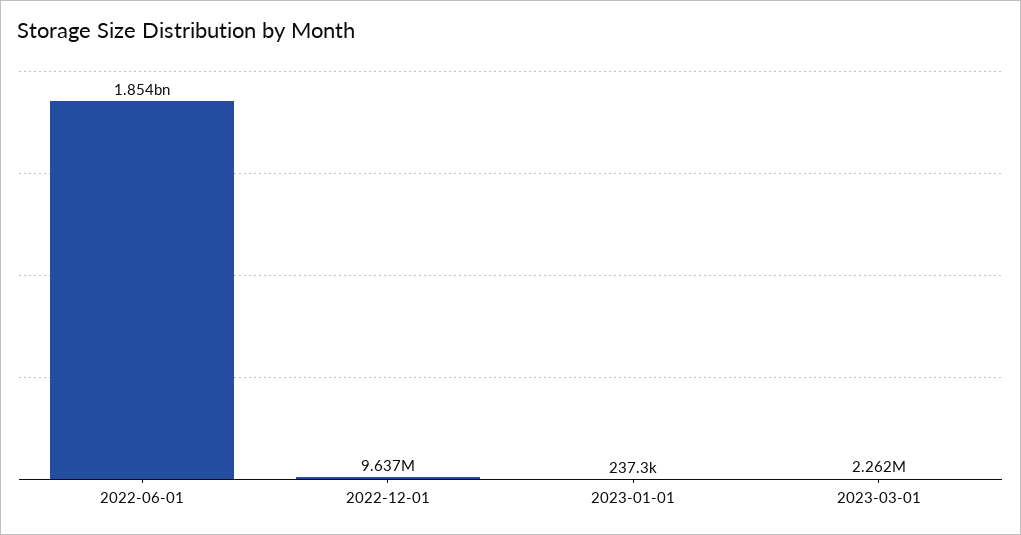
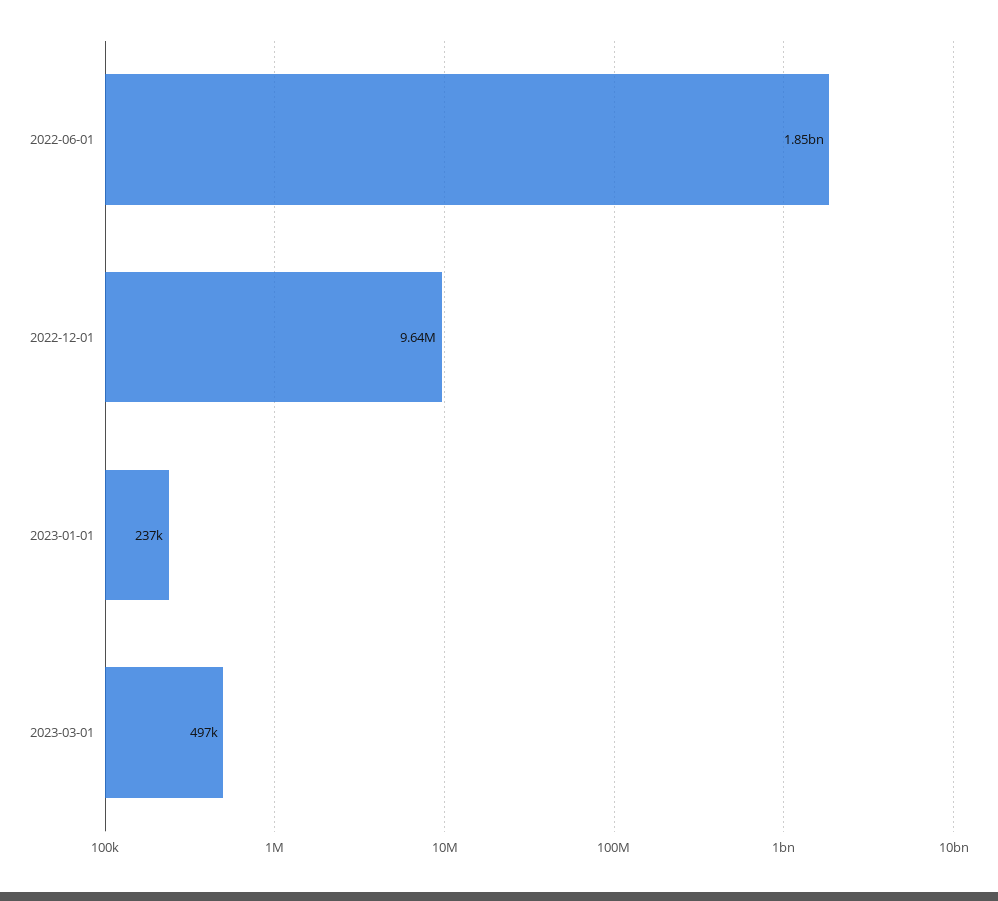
  {
    "2022-06-01": 1854000000,
    "2022-12-01": 9637000,
    "2023-01-01": 237300,
-   "2023-03-01": 2262000
+   "2023-03-01": 497000
  }

